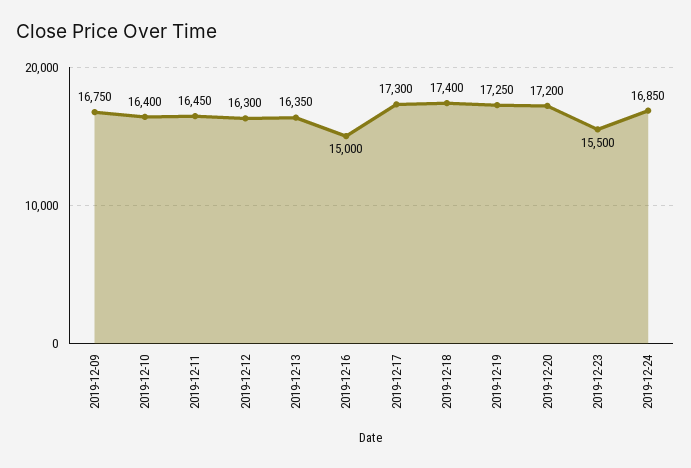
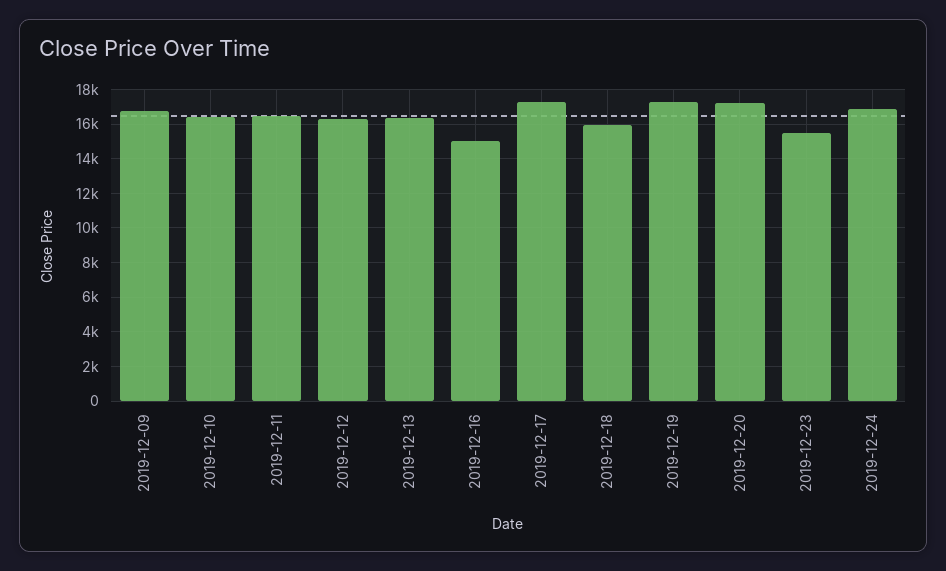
  {
    "2019-12-09": 16750,
    "2019-12-10": 16400,
    "2019-12-11": 16450,
    "2019-12-12": 16300,
    "2019-12-13": 16350,
    "2019-12-16": 15000,
    "2019-12-17": 17300,
-   "2019-12-18": 17400,
+   "2019-12-18": 16000,
    "2019-12-19": 17250,
    "2019-12-20": 17200,
    "2019-12-23": 15500,
    "2019-12-24": 16850
  }

